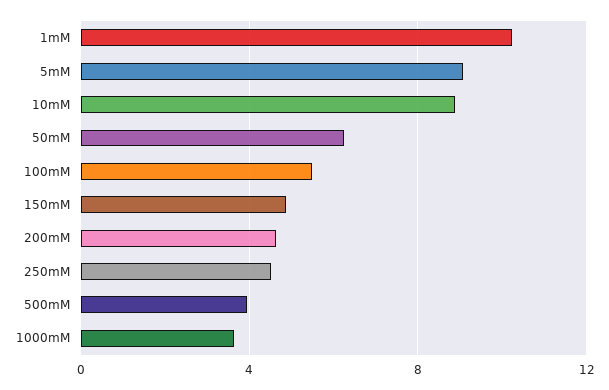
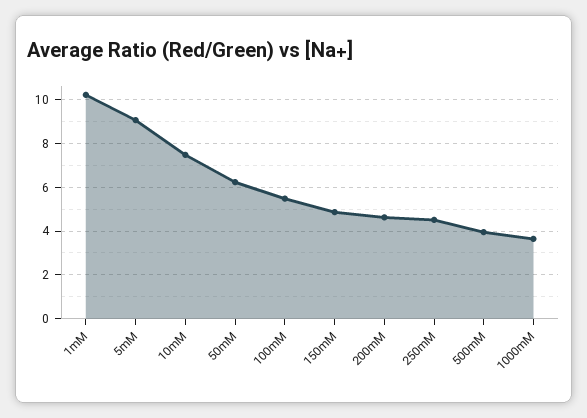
  {
    "1mM": 10,
    "5mM": 9,
-   "10mM": 9,
+   "10mM": 7.5,
    "50mM": 6,
    "100mM": 5.5,
    "150mM": 5,
    "200mM": 4.5,
    "250mM": 4.5,
    "500mM": 4,
    "1000mM": 3.5
  }

